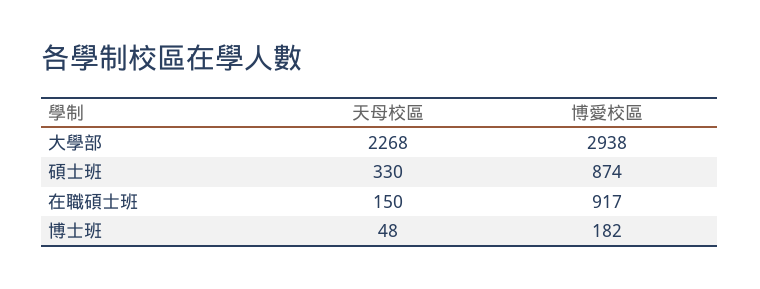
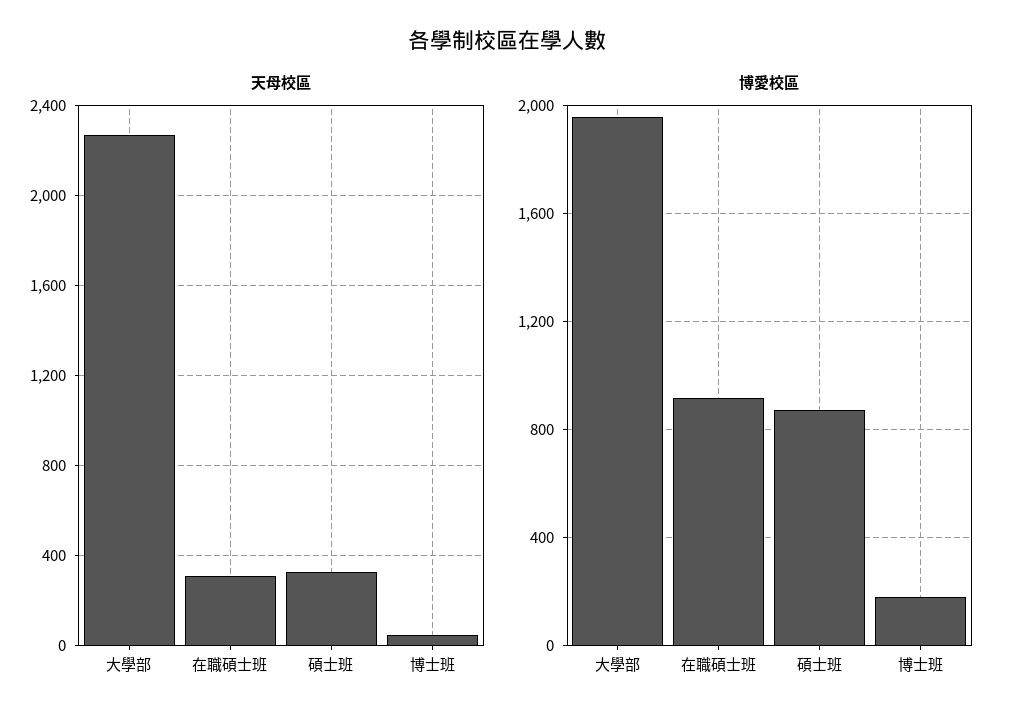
  {
    "天母校區": {
      "大學部": 2268,
      "碩士班": 330,
-     "在職碩士班": 150,
+     "在職碩士班": 300,
      "博士班": 48
    },
    "博愛校區": {
-     "大學部": 2938,
+     "大學部": 1950,
      "碩士班": 874,
      "在職碩士班": 917,
      "博士班": 182
    }
  }

